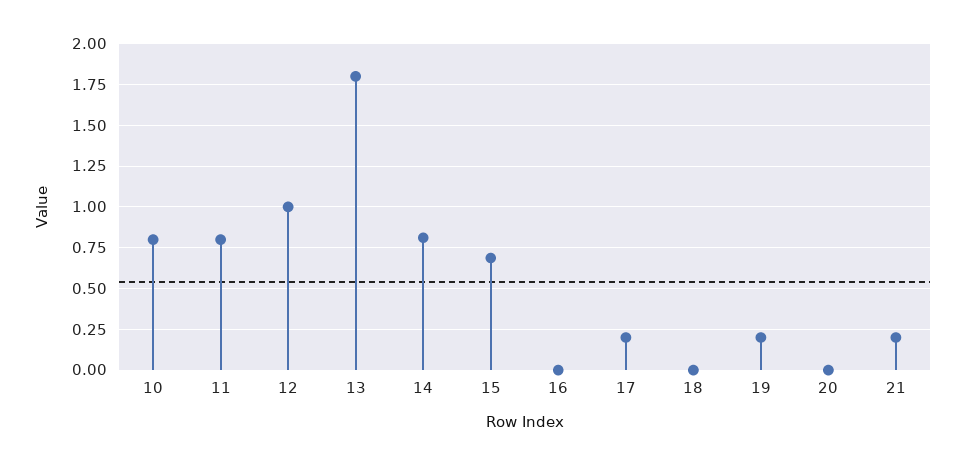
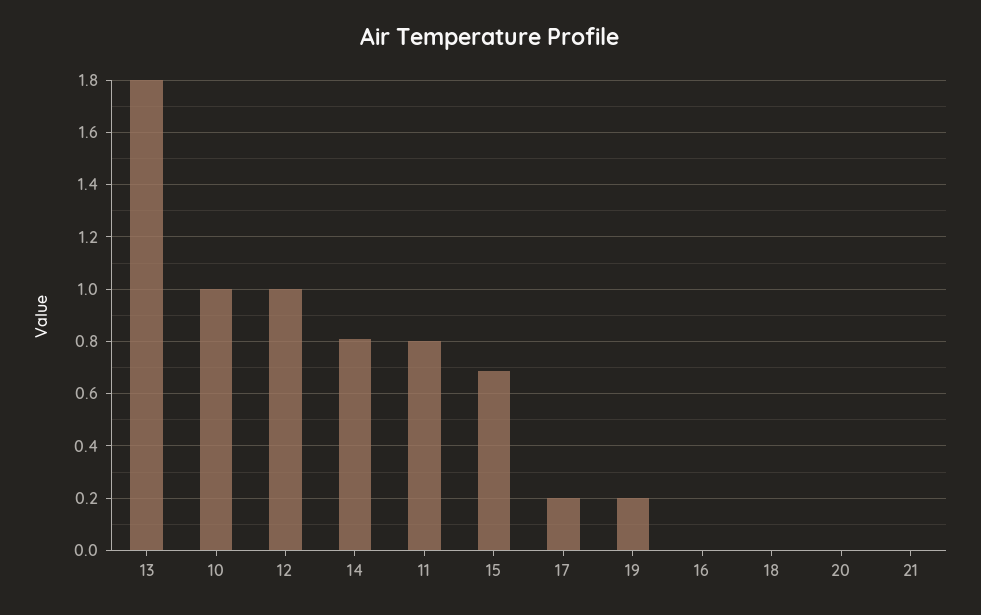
  {
-   "10": 0.8,
+   "10": 1,
    "11": 0.8,
    "12": 1,
    "13": 1.8,
    "14": 0.8,
    "15": 0.675,
    "16": 0,
    "17": 0.2,
    "18": 0,
    "19": 0.2,
    "20": 0,
-   "21": 0.2
+   "21": 0
  }

